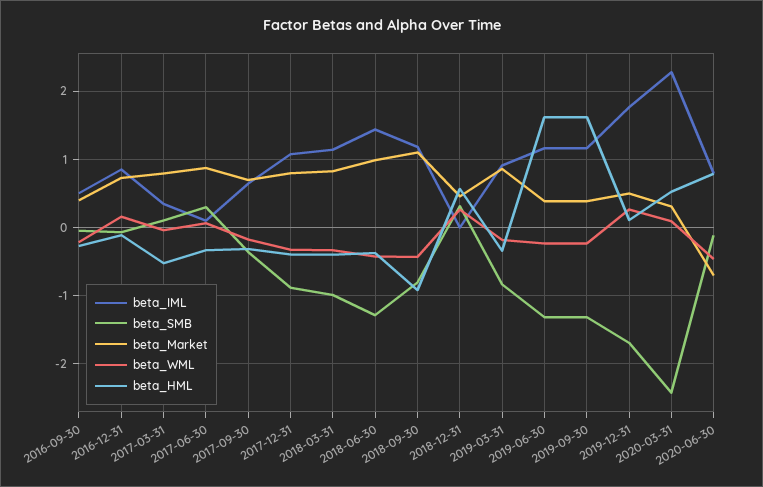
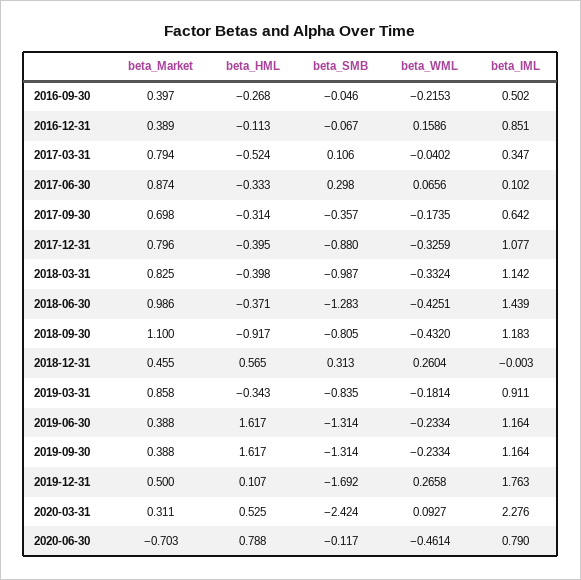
  {
    "beta_IML": {
      "2016-09-30": 0.502,
      "2016-12-31": 0.851,
      "2017-03-31": 0.347,
      "2017-06-30": 0.102,
      "2017-09-30": 0.642,
      "2017-12-31": 1.077,
      "2018-03-31": 1.142,
      "2018-06-30": 1.439,
      "2018-09-30": 1.183,
      "2018-12-31": -0.003,
      "2019-03-31": 0.911,
      "2019-06-30": 1.164,
      "2019-09-30": 1.164,
      "2019-12-31": 1.763,
      "2020-03-31": 2.276,
      "2020-06-30": 0.79
    },
    "beta_SMB": {
      "2016-09-30": -0.046,
      "2016-12-31": -0.067,
      "2017-03-31": 0.106,
      "2017-06-30": 0.298,
      "2017-09-30": -0.357,
      "2017-12-31": -0.88,
      "2018-03-31": -0.987,
      "2018-06-30": -1.283,
      "2018-09-30": -0.805,
      "2018-12-31": 0.313,
      "2019-03-31": -0.835,
      "2019-06-30": -1.314,
      "2019-09-30": -1.314,
      "2019-12-31": -1.692,
      "2020-03-31": -2.424,
      "2020-06-30": -0.117
    },
    "beta_Market": {
      "2016-09-30": 0.397,
-     "2016-12-31": 0.7,
+     "2016-12-31": 0.389,
      "2017-03-31": 0.794,
      "2017-06-30": 0.874,
      "2017-09-30": 0.698,
      "2017-12-31": 0.796,
      "2018-03-31": 0.825,
      "2018-06-30": 0.986,
      "2018-09-30": 1.1,
      "2018-12-31": 0.455,
      "2019-03-31": 0.858,
      "2019-06-30": 0.388,
      "2019-09-30": 0.388,
      "2019-12-31": 0.5,
      "2020-03-31": 0.311,
      "2020-06-30": -0.703
    },
    "beta_WML": {
      "2016-09-30": -0.2153,
      "2016-12-31": 0.1586,
      "2017-03-31": -0.0402,
      "2017-06-30": 0.0656,
      "2017-09-30": -0.1735,
      "2017-12-31": -0.3259,
      "2018-03-31": -0.3324,
      "2018-06-30": -0.4251,
      "2018-09-30": -0.432,
      "2018-12-31": 0.2604,
      "2019-03-31": -0.1814,
      "2019-06-30": -0.2334,
      "2019-09-30": -0.2334,
      "2019-12-31": 0.2658,
      "2020-03-31": 0.0927,
      "2020-06-30": -0.4614
    },
    "beta_HML": {
      "2016-09-30": -0.268,
      "2016-12-31": -0.113,
      "2017-03-31": -0.524,
      "2017-06-30": -0.333,
      "2017-09-30": -0.314,
      "2017-12-31": -0.395,
      "2018-03-31": -0.398,
      "2018-06-30": -0.371,
      "2018-09-30": -0.917,
      "2018-12-31": 0.565,
      "2019-03-31": -0.343,
      "2019-06-30": 1.617,
      "2019-09-30": 1.617,
      "2019-12-31": 0.107,
      "2020-03-31": 0.525,
      "2020-06-30": 0.788
    }
  }

